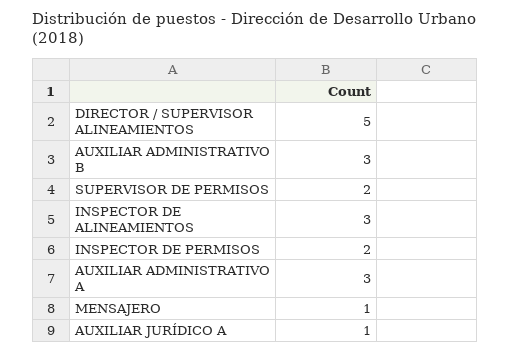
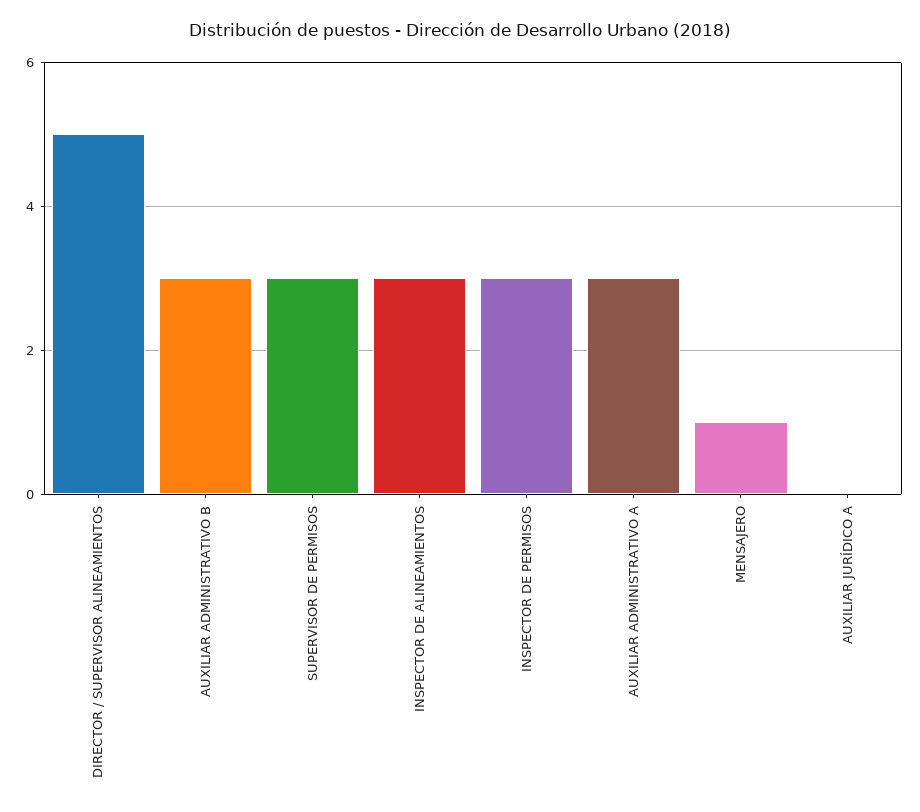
  {
    "DIRECTOR / SUPERVISOR ALINEAMIENTOS": 5,
    "AUXILIAR ADMINISTRATIVO B": 3,
-   "SUPERVISOR DE PERMISOS": 2,
+   "SUPERVISOR DE PERMISOS": 3,
    "INSPECTOR DE ALINEAMIENTOS": 3,
-   "INSPECTOR DE PERMISOS": 2,
+   "INSPECTOR DE PERMISOS": 3,
    "AUXILIAR ADMINISTRATIVO A": 3,
    "MENSAJERO": 1,
-   "AUXILIAR JURÍDICO A": 1
+   "AUXILIAR JURÍDICO A": 0
  }

